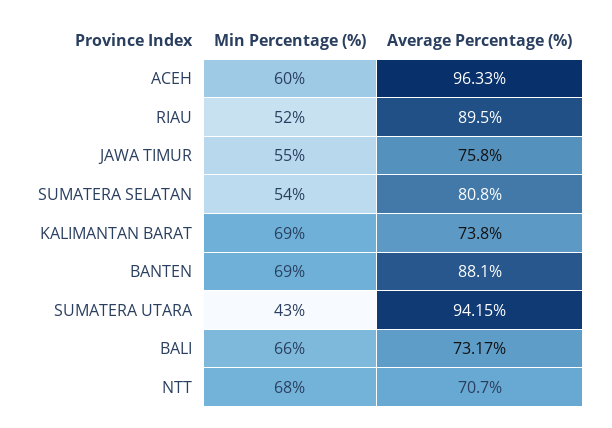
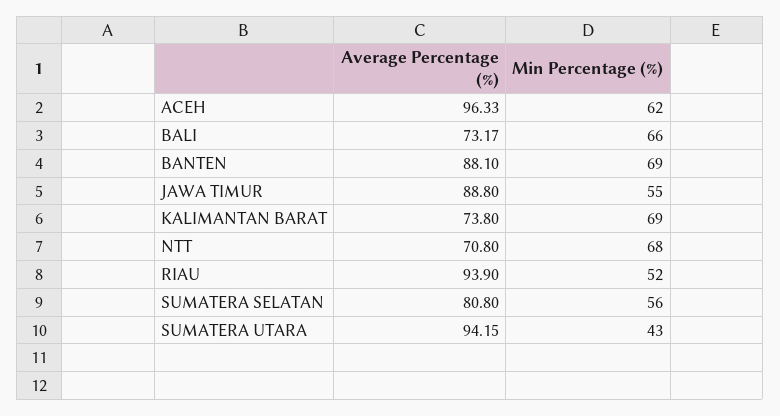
  {
    "Min Percentage (%)": {
-     "ACEH": 60,
+     "ACEH": 62,
      "RIAU": 52,
      "JAWA TIMUR": 55,
-     "SUMATERA SELATAN": 54,
+     "SUMATERA SELATAN": 56,
      "KALIMANTAN BARAT": 69,
      "BANTEN": 69,
      "SUMATERA UTARA": 43,
      "BALI": 66,
      "NTT": 68
    },
    "Average Percentage (%)": {
      "ACEH": 96.33,
-     "RIAU": 89.5,
+     "RIAU": 93.9,
-     "JAWA TIMUR": 75.8,
+     "JAWA TIMUR": 88.8,
      "SUMATERA SELATAN": 80.8,
      "KALIMANTAN BARAT": 73.8,
      "BANTEN": 88.1,
      "SUMATERA UTARA": 94.15,
      "BALI": 73.17,
-     "NTT": 70.7
+     "NTT": 70.8
    }
  }

